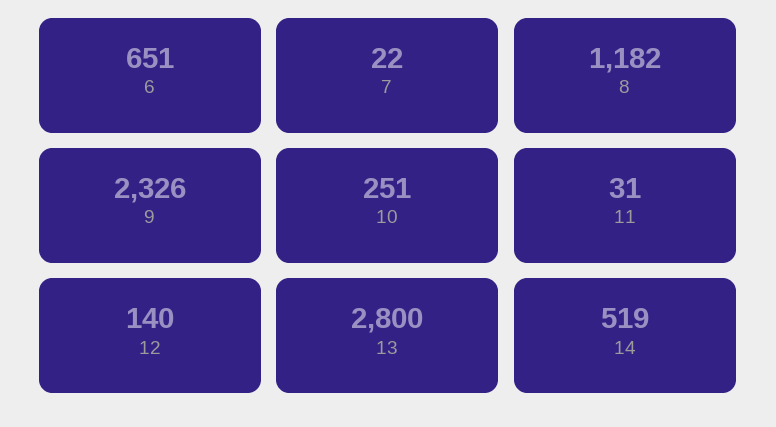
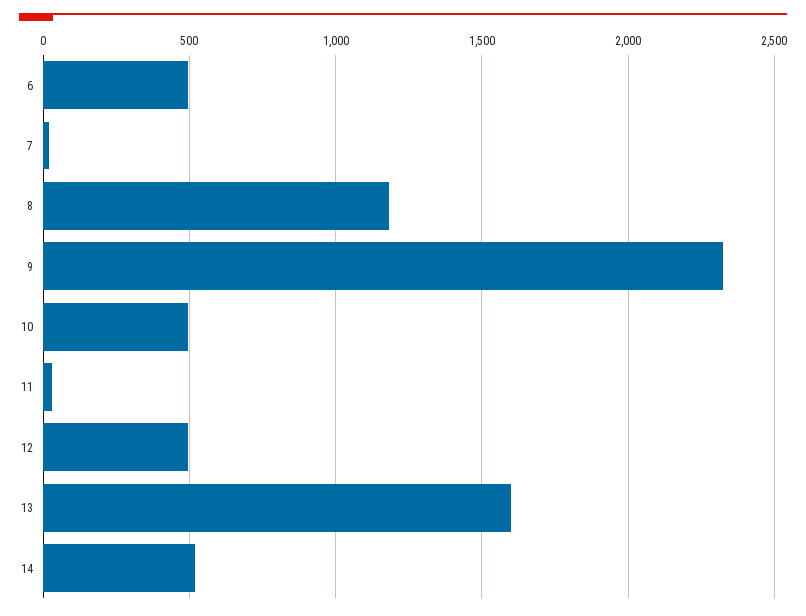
  {
-   "6": 651,
+   "6": 500,
    "7": 22,
    "8": 1182,
    "9": 2326,
-   "10": 251,
+   "10": 500,
    "11": 31,
-   "12": 140,
+   "12": 500,
-   "13": 2800,
+   "13": 1600,
    "14": 519
  }

